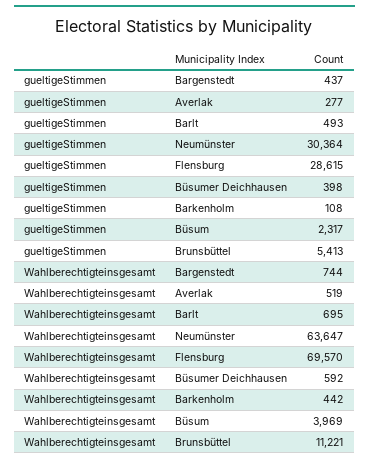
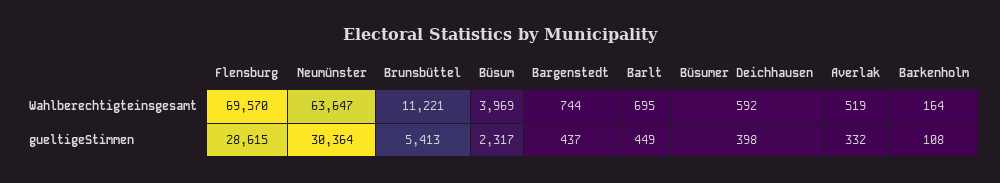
  {
    "gueltigeStimmen": {
      "Bargenstedt": 437,
-     "Averlak": 277,
+     "Averlak": 332,
-     "Barlt": 493,
+     "Barlt": 449,
      "Neumünster": 30364,
      "Flensburg": 28615,
      "Büsumer Deichhausen": 398,
      "Barkenholm": 108,
      "Büsum": 2317,
      "Brunsbüttel": 5413
    },
    "Wahlberechtigteinsgesamt": {
      "Bargenstedt": 744,
      "Averlak": 519,
      "Barlt": 695,
      "Neumünster": 63647,
      "Flensburg": 69570,
      "Büsumer Deichhausen": 592,
-     "Barkenholm": 442,
+     "Barkenholm": 164,
      "Büsum": 3969,
      "Brunsbüttel": 11221
    }
  }

